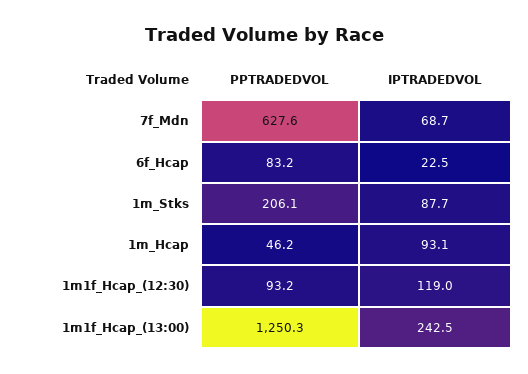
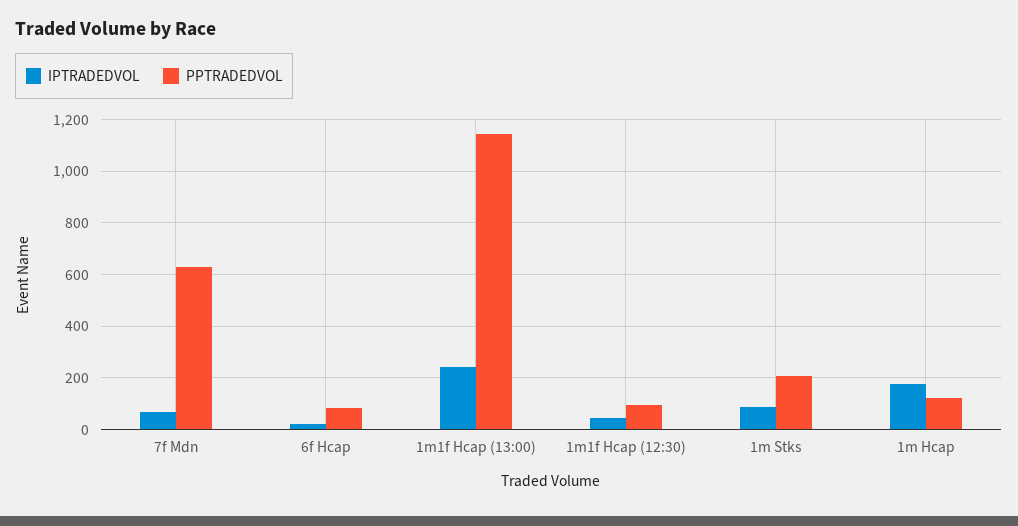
  {
    "PPTRADEDVOL": {
      "7f_Mdn": 627.6,
      "6f_Hcap": 83.2,
      "1m_Stks": 206.1,
-     "1m_Hcap": 46.2,
+     "1m_Hcap": 125,
      "1m1f_Hcap_(12:30)": 93.2,
-     "1m1f_Hcap_(13:00)": 1250.3
+     "1m1f_Hcap_(13:00)": 1150
    },
    "IPTRADEDVOL": {
      "7f_Mdn": 68.7,
      "6f_Hcap": 22.5,
      "1m_Stks": 87.7,
-     "1m_Hcap": 93.1,
+     "1m_Hcap": 175,
-     "1m1f_Hcap_(12:30)": 119,
+     "1m1f_Hcap_(12:30)": 50,
      "1m1f_Hcap_(13:00)": 242.5
    }
  }

